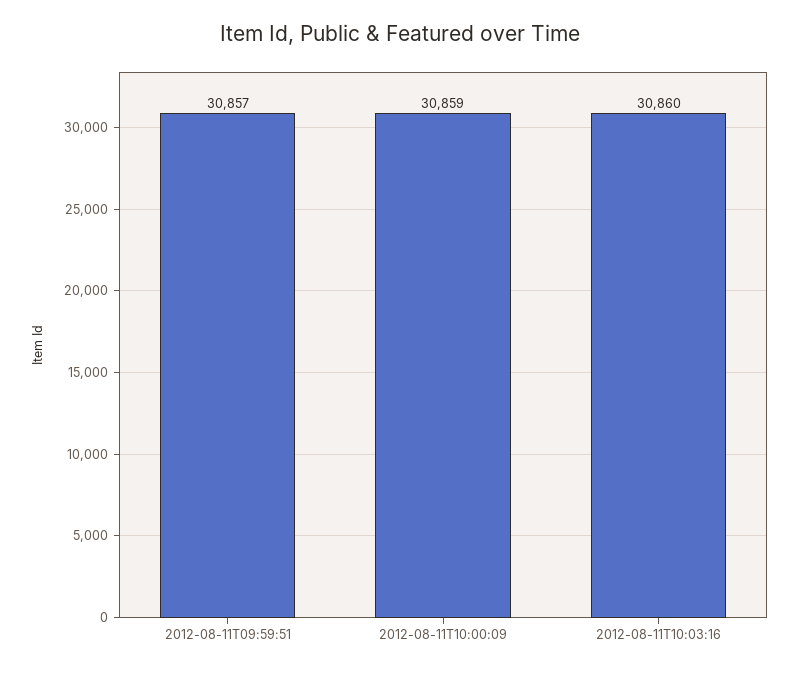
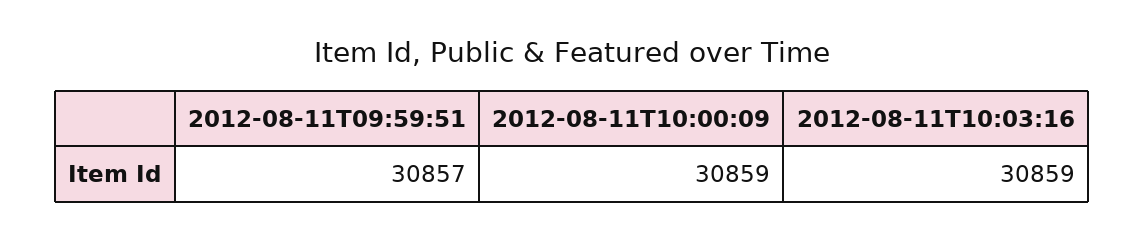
  {
    "2012-08-11T09:59:51": 30857,
    "2012-08-11T10:00:09": 30859,
-   "2012-08-11T10:03:16": 30860
+   "2012-08-11T10:03:16": 30859
  }

